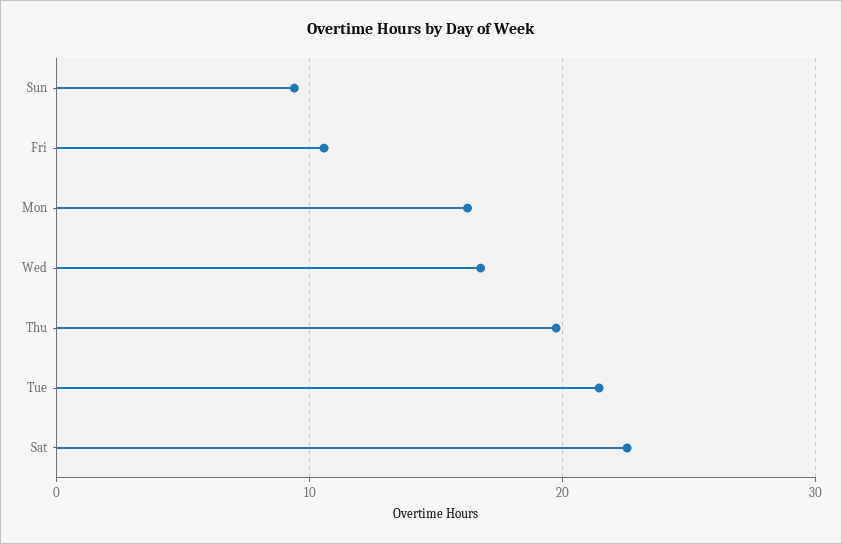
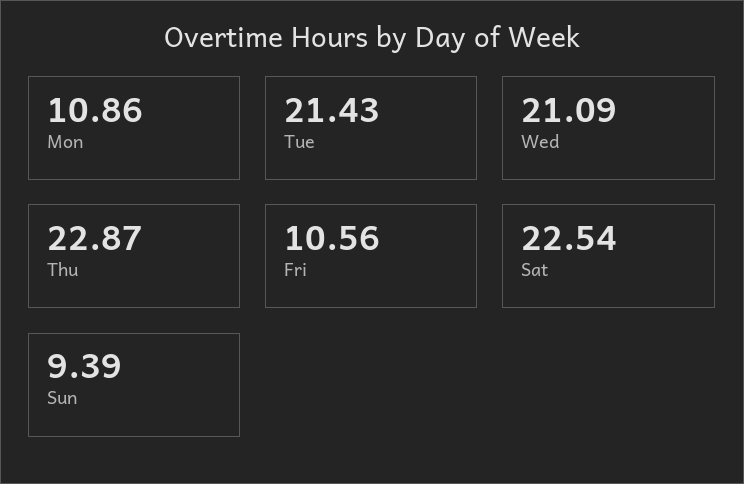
  {
    "Sun": 9.39,
    "Fri": 10.56,
-   "Mon": 16,
+   "Mon": 10.86,
-   "Wed": 17,
+   "Wed": 21.09,
-   "Thu": 20,
+   "Thu": 22.87,
    "Tue": 21.43,
    "Sat": 22.54
  }

